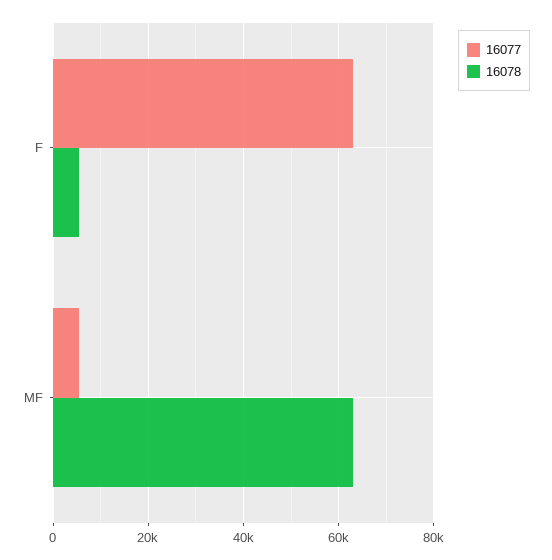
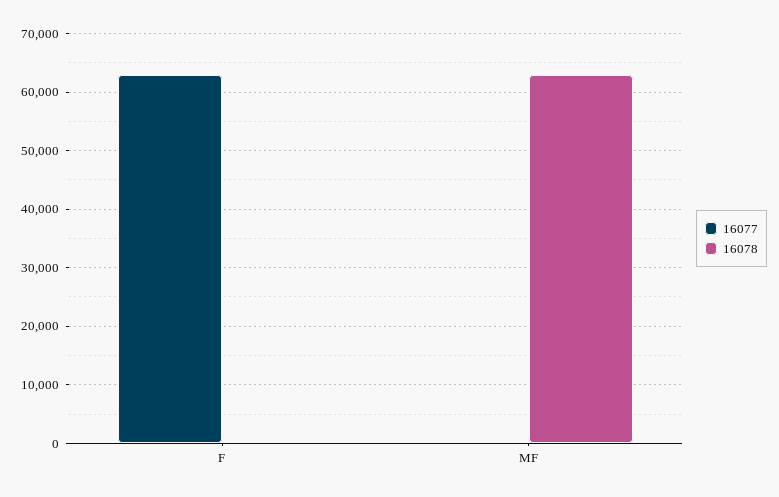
  {
    "16077": {
      "F": 62000,
-     "MF": 6000
+     "MF": 0
    },
    "16078": {
-     "F": 6000,
+     "F": 0,
      "MF": 62000
    }
  }

